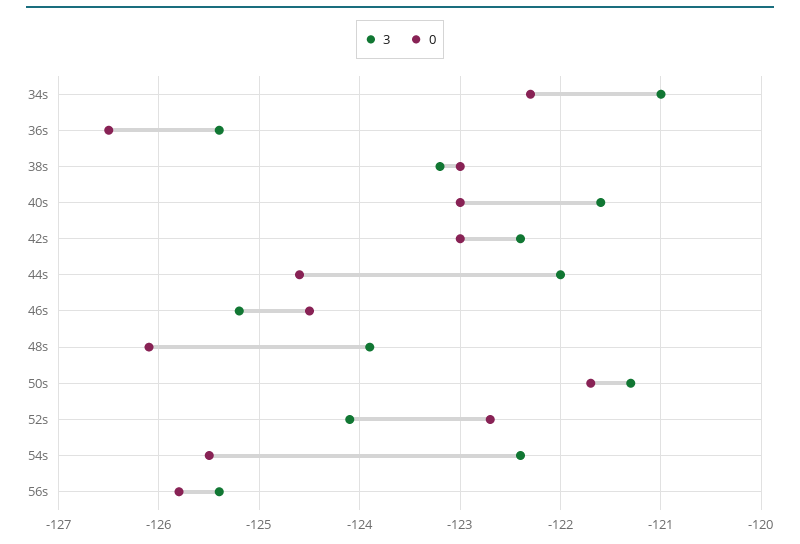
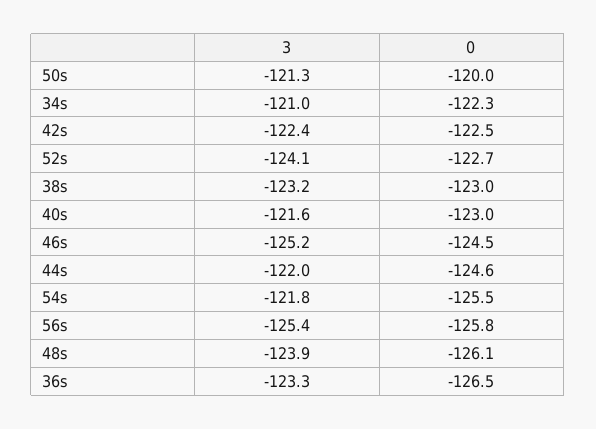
  {
    "3": {
      "34s": -121,
-     "36s": -125.4,
+     "36s": -123.3,
      "38s": -123.2,
      "40s": -121.6,
      "42s": -122.4,
      "44s": -122,
      "46s": -125.2,
      "48s": -123.9,
      "50s": -121.3,
      "52s": -124.1,
-     "54s": -122.4,
+     "54s": -121.8,
      "56s": -125.4
    },
    "0": {
      "34s": -122.3,
      "36s": -126.5,
      "38s": -123,
      "40s": -123,
-     "42s": -123,
+     "42s": -122.5,
      "44s": -124.6,
      "46s": -124.5,
      "48s": -126.1,
-     "50s": -121.7,
+     "50s": -120,
      "52s": -122.7,
      "54s": -125.5,
      "56s": -125.8
    }
  }

